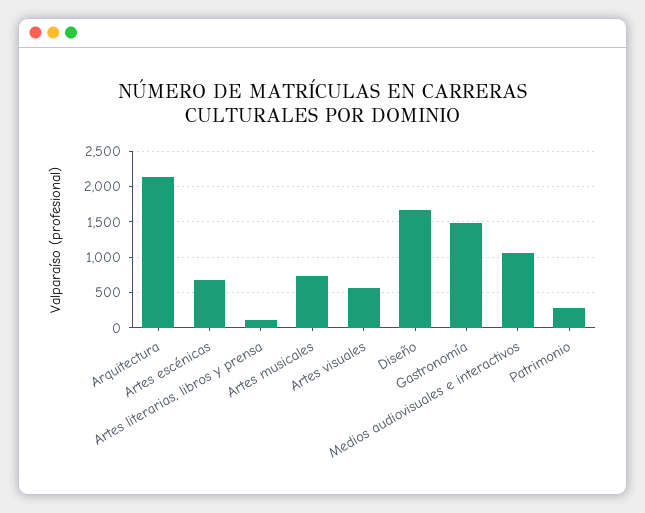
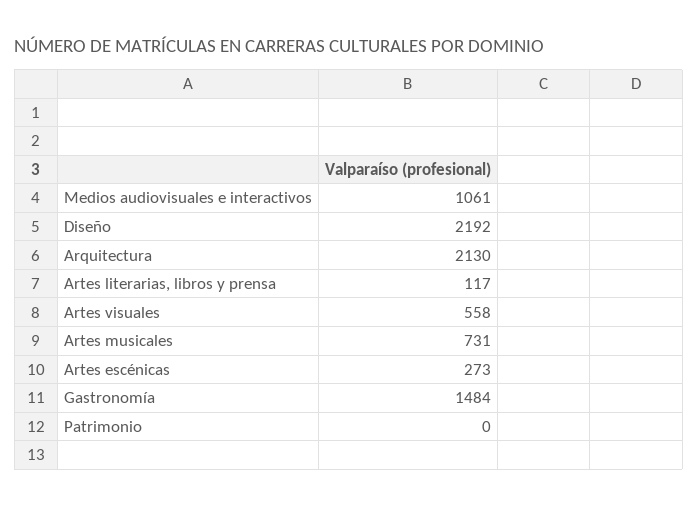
  {
    "Arquitectura": 2130,
-   "Artes escénicas": 700,
+   "Artes escénicas": 273,
    "Artes literarias, libros y prensa": 117,
    "Artes musicales": 731,
    "Artes visuales": 558,
-   "Diseño": 1700,
+   "Diseño": 2192,
    "Gastronomía": 1484,
    "Medios audiovisuales e interactivos": 1061,
-   "Patrimonio": 300
+   "Patrimonio": 0
  }

